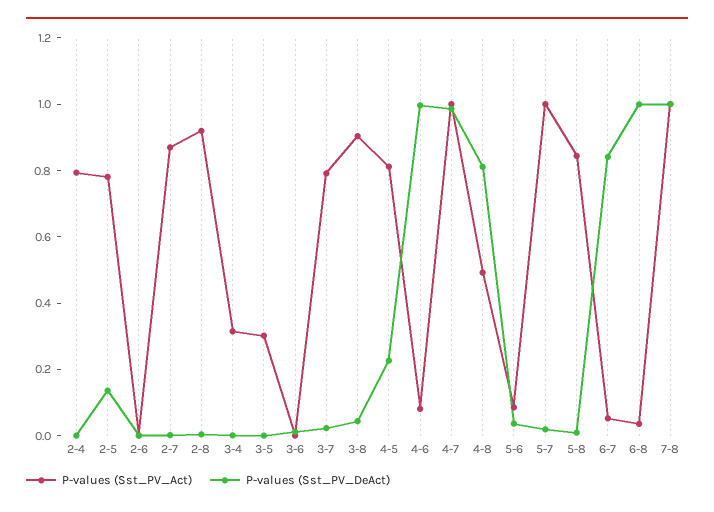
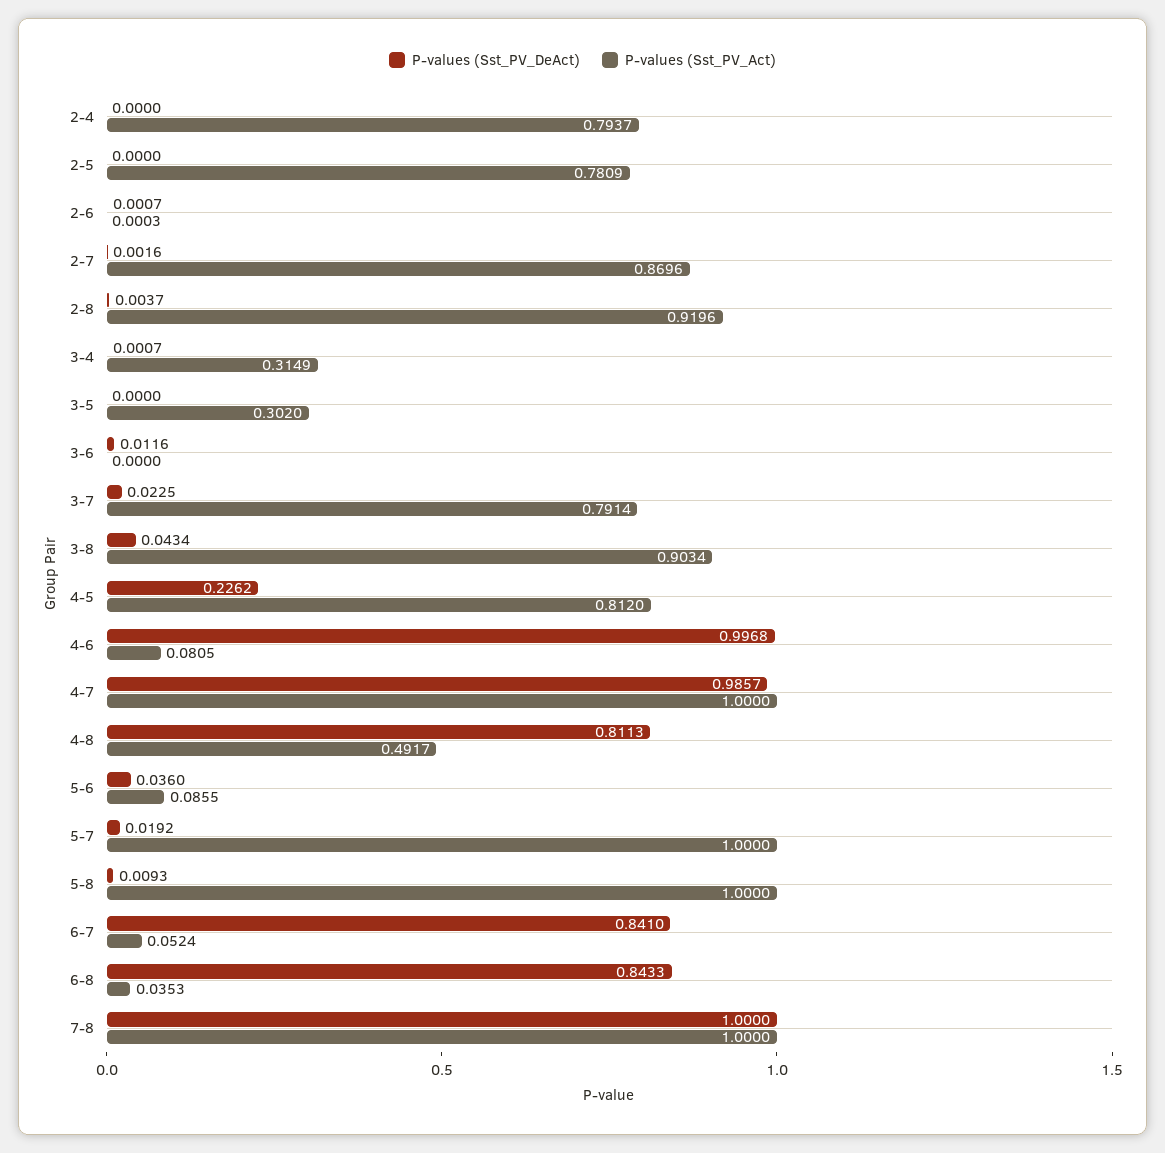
  {
    "P-values (Sst_PV_Act)": {
      "2-4": 0.7937,
      "2-5": 0.7809,
      "2-6": 0.0003,
      "2-7": 0.8696,
      "2-8": 0.9196,
      "3-4": 0.3149,
      "3-5": 0.302,
      "3-6": 0,
      "3-7": 0.7914,
      "3-8": 0.9034,
      "4-5": 0.812,
      "4-6": 0.0805,
      "4-7": 1,
      "4-8": 0.4917,
      "5-6": 0.0855,
      "5-7": 1,
-     "5-8": 0.85,
+     "5-8": 1,
      "6-7": 0.0524,
      "6-8": 0.0353,
      "7-8": 1
    },
    "P-values (Sst_PV_DeAct)": {
      "2-4": 0,
-     "2-5": 0.15,
+     "2-5": 0,
      "2-6": 0.0007,
      "2-7": 0.0016,
      "2-8": 0.0037,
      "3-4": 0.0007,
      "3-5": 0,
      "3-6": 0.0116,
      "3-7": 0.0225,
      "3-8": 0.0434,
      "4-5": 0.2262,
      "4-6": 0.9968,
      "4-7": 0.9857,
      "4-8": 0.8113,
      "5-6": 0.036,
      "5-7": 0.0192,
      "5-8": 0.0093,
      "6-7": 0.841,
-     "6-8": 1,
+     "6-8": 0.8433,
      "7-8": 1
    }
  }

